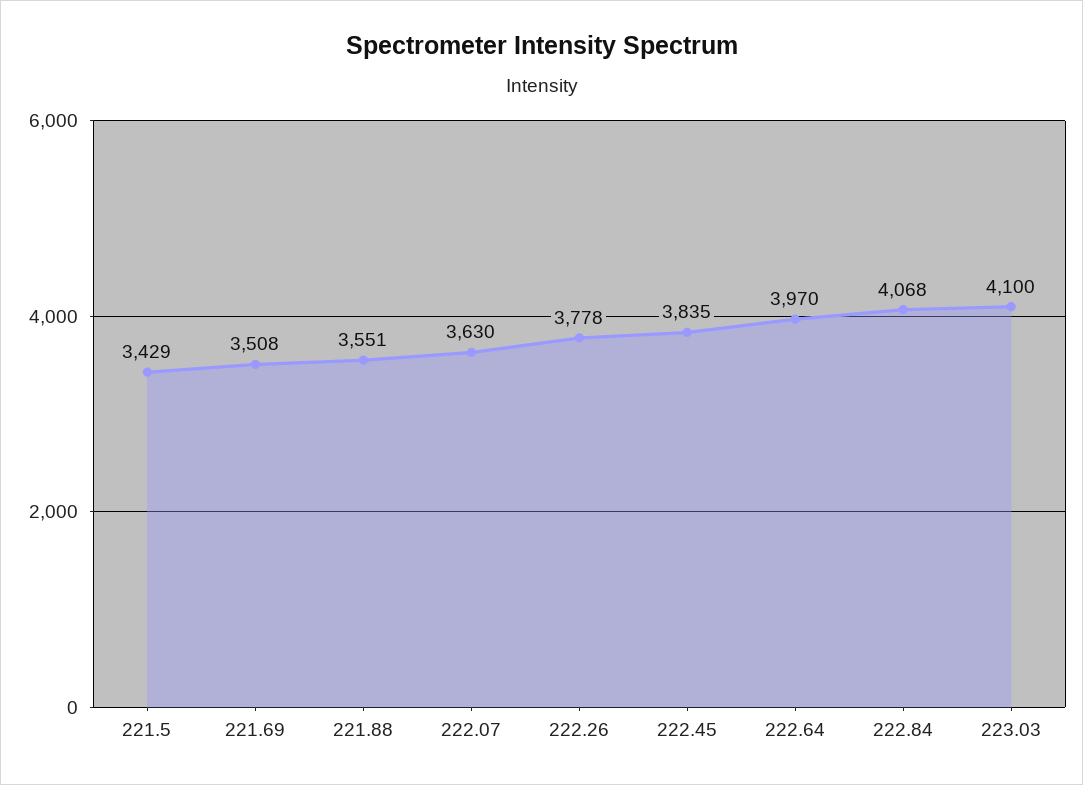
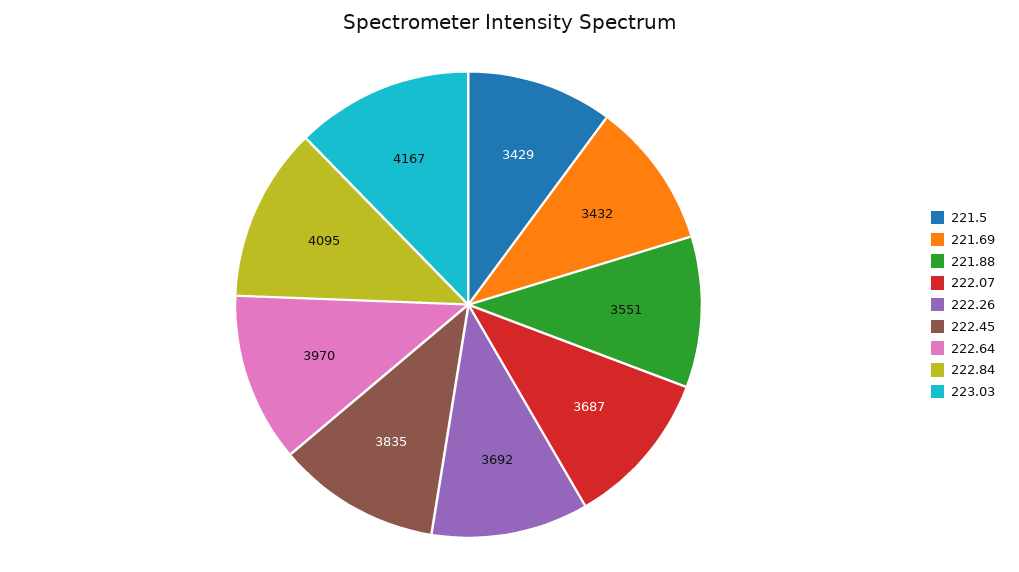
  {
    "221.5": 3429,
-   "221.69": 3508,
+   "221.69": 3432,
    "221.88": 3551,
-   "222.07": 3630,
+   "222.07": 3687,
-   "222.26": 3778,
+   "222.26": 3692,
    "222.45": 3835,
    "222.64": 3970,
-   "222.84": 4068,
+   "222.84": 4095,
-   "223.03": 4100
+   "223.03": 4167
  }

